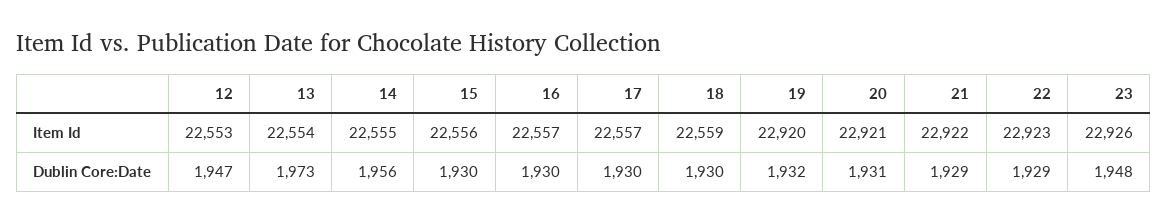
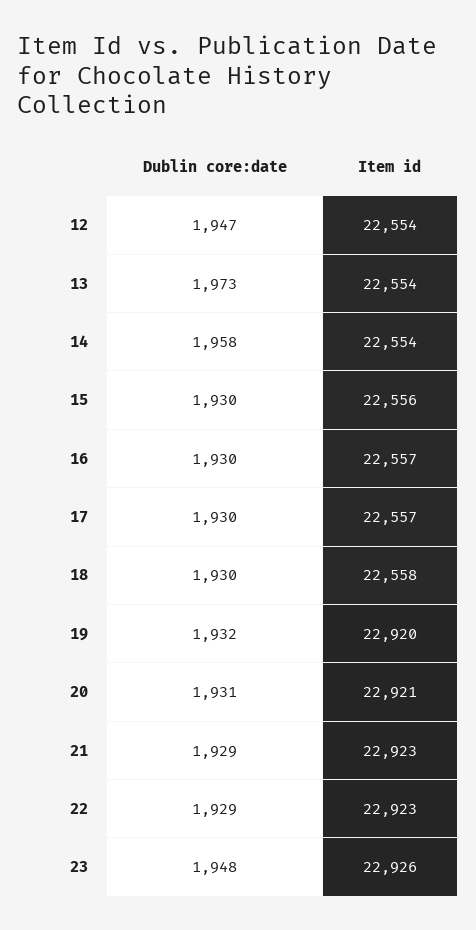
  {
    "12": {
-     "Item Id": 22553,
+     "Item Id": 22554,
      "Dublin Core:Date": 1947
    },
    "13": {
      "Item Id": 22554,
      "Dublin Core:Date": 1973
    },
    "14": {
-     "Item Id": 22555,
+     "Item Id": 22554,
-     "Dublin Core:Date": 1956
+     "Dublin Core:Date": 1958
    },
    "15": {
      "Item Id": 22556,
      "Dublin Core:Date": 1930
    },
    "16": {
      "Item Id": 22557,
      "Dublin Core:Date": 1930
    },
    "17": {
      "Item Id": 22557,
      "Dublin Core:Date": 1930
    },
    "18": {
-     "Item Id": 22559,
+     "Item Id": 22558,
      "Dublin Core:Date": 1930
    },
    "19": {
      "Item Id": 22920,
      "Dublin Core:Date": 1932
    },
    "20": {
      "Item Id": 22921,
      "Dublin Core:Date": 1931
    },
    "21": {
-     "Item Id": 22922,
+     "Item Id": 22923,
      "Dublin Core:Date": 1929
    },
    "22": {
      "Item Id": 22923,
      "Dublin Core:Date": 1929
    },
    "23": {
      "Item Id": 22926,
      "Dublin Core:Date": 1948
    }
  }

